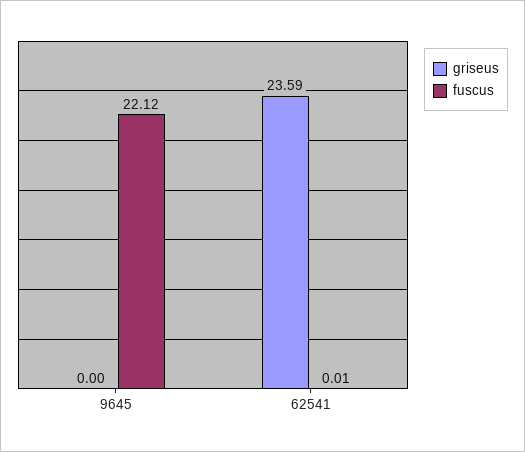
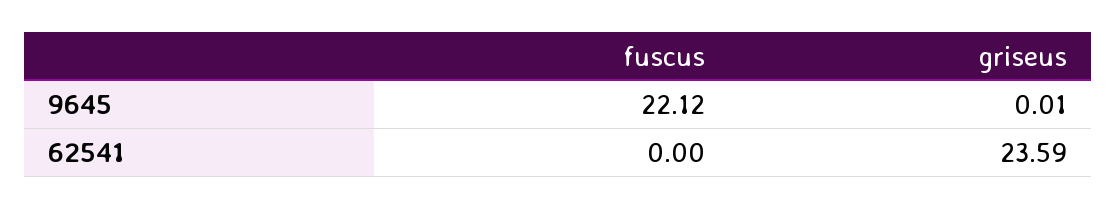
  {
    "griseus": {
-     "9645": 0,
+     "9645": 0.01,
      "62541": 23.59
    },
    "fuscus": {
      "9645": 22.12,
-     "62541": 0.01
+     "62541": 0
    }
  }

